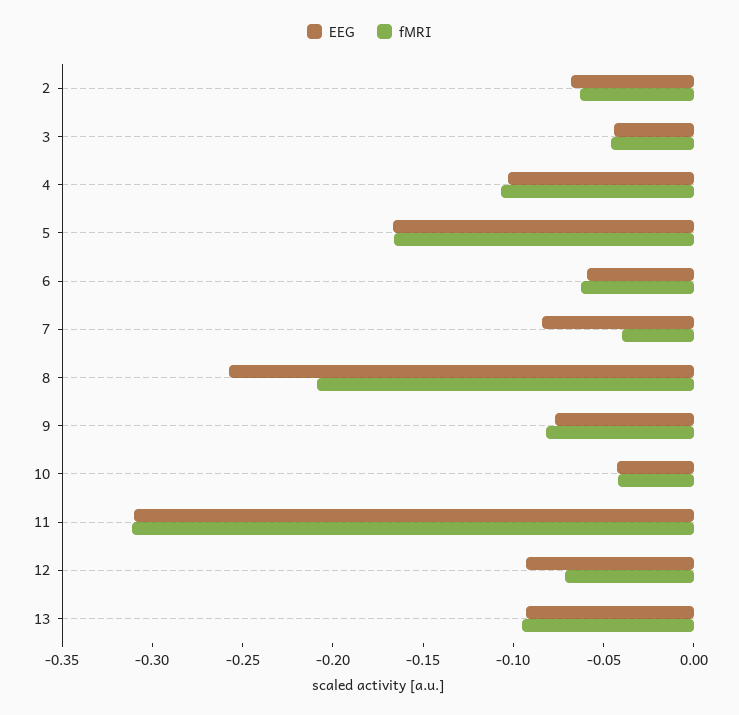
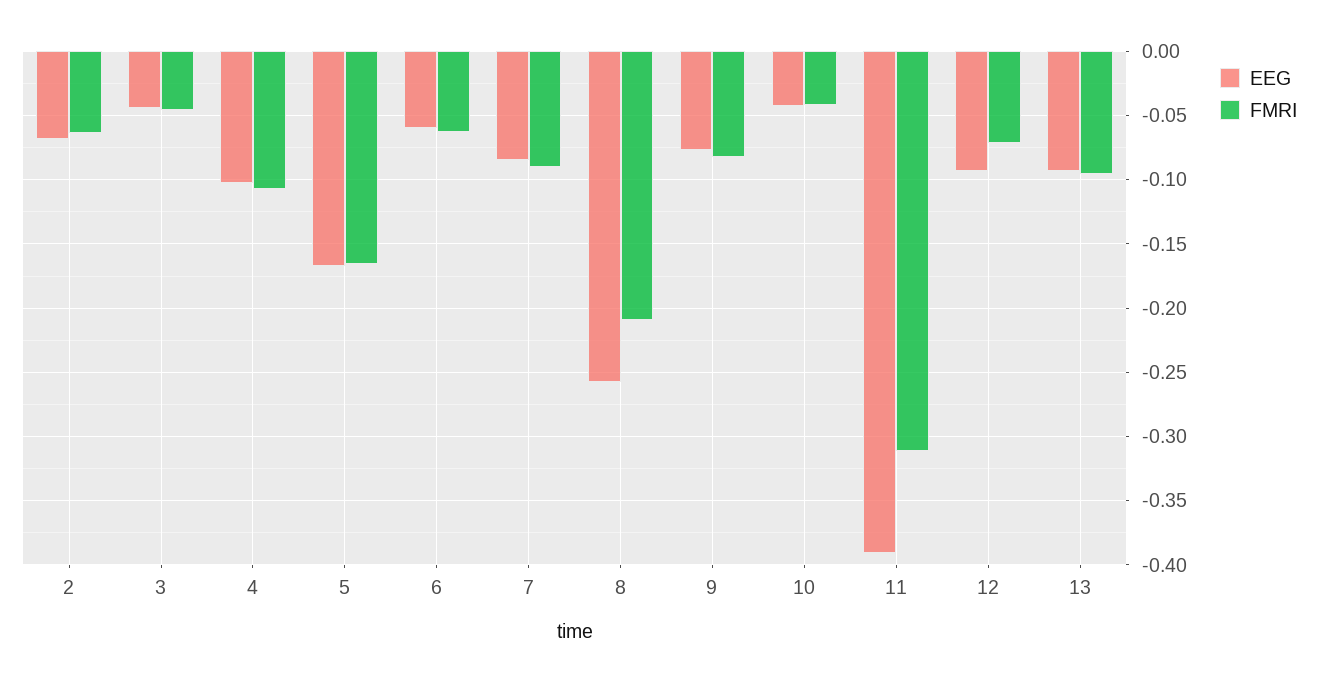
  {
    "EEG": {
      "2": -0.07,
      "3": -0.045,
      "4": -0.105,
      "5": -0.165,
      "6": -0.06,
      "7": -0.085,
      "8": -0.26,
      "9": -0.075,
      "10": -0.045,
-     "11": -0.31,
+     "11": -0.39,
      "12": -0.095,
      "13": -0.095
    },
    "fMRI": {
      "2": -0.065,
      "3": -0.045,
      "4": -0.105,
      "5": -0.165,
      "6": -0.065,
-     "7": -0.04,
+     "7": -0.09,
      "8": -0.21,
      "9": -0.08,
      "10": -0.04,
      "11": -0.31,
      "12": -0.07,
      "13": -0.095
    }
  }

